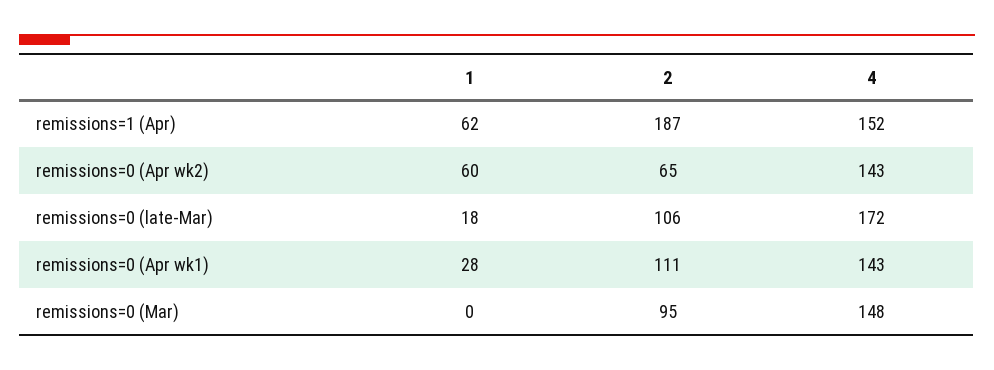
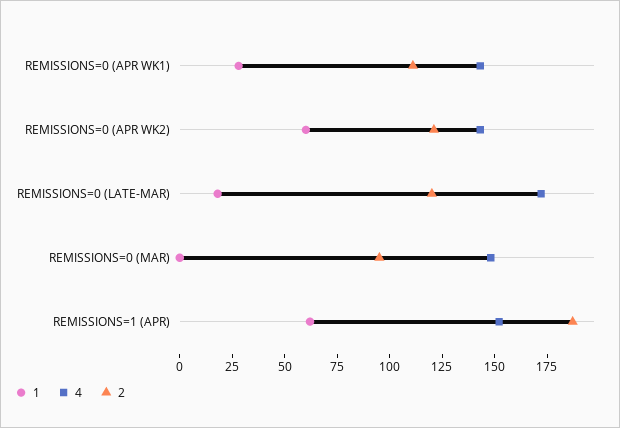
  {
    "1": {
      "remissions=1 (Apr)": 62,
      "remissions=0 (Apr wk2)": 60,
      "remissions=0 (late-Mar)": 18,
      "remissions=0 (Apr wk1)": 28,
      "remissions=0 (Mar)": 0
    },
    "2": {
      "remissions=1 (Apr)": 187,
-     "remissions=0 (Apr wk2)": 65,
+     "remissions=0 (Apr wk2)": 120,
-     "remissions=0 (late-Mar)": 106,
+     "remissions=0 (late-Mar)": 120,
      "remissions=0 (Apr wk1)": 111,
      "remissions=0 (Mar)": 95
    },
    "4": {
      "remissions=1 (Apr)": 152,
      "remissions=0 (Apr wk2)": 143,
      "remissions=0 (late-Mar)": 172,
      "remissions=0 (Apr wk1)": 143,
      "remissions=0 (Mar)": 148
    }
  }

